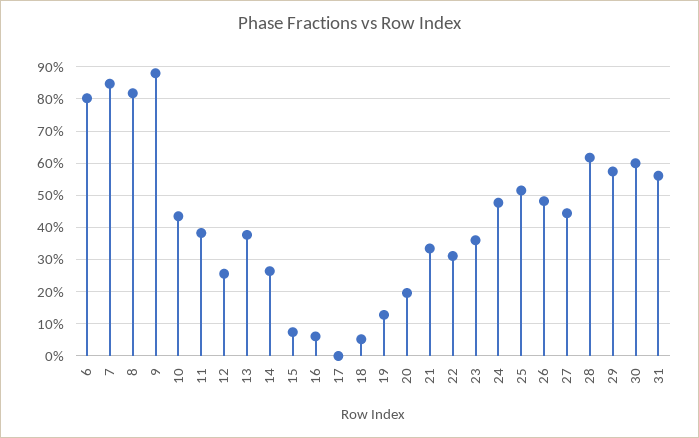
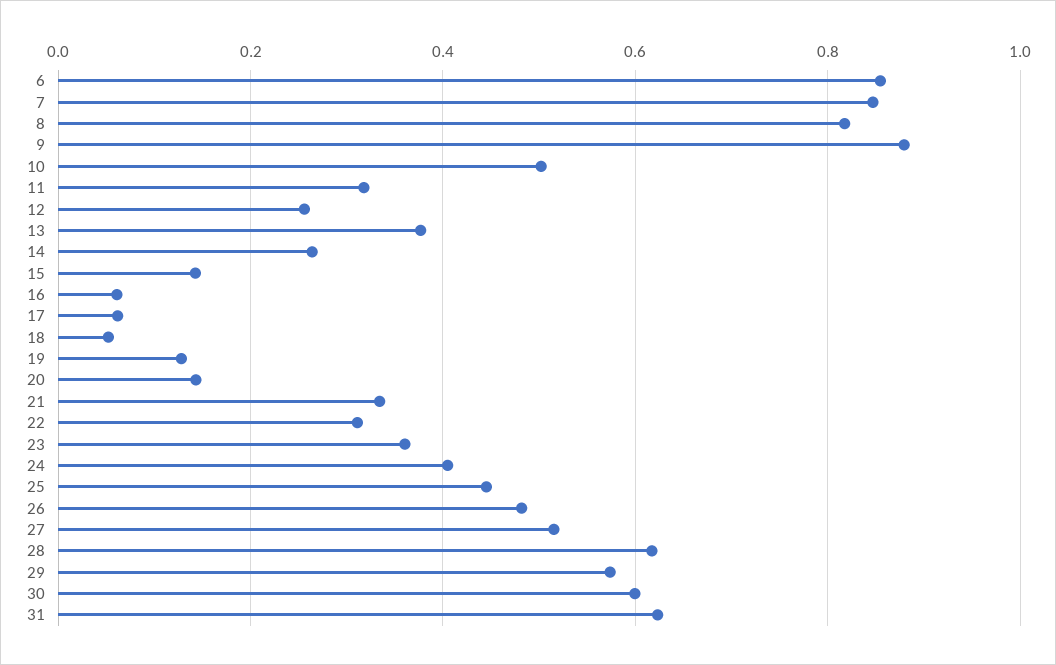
  {
-   "6": 0.8,
+   "6": 0.86,
    "7": 0.84,
    "8": 0.82,
    "9": 0.88,
-   "10": 0.44,
+   "10": 0.5,
-   "11": 0.38,
+   "11": 0.32,
    "12": 0.26,
    "13": 0.38,
    "14": 0.26,
-   "15": 0.08,
+   "15": 0.14,
    "16": 0.06,
-   "17": 0,
+   "17": 0.06,
    "18": 0.06,
    "19": 0.12,
-   "20": 0.2,
+   "20": 0.14,
    "21": 0.34,
    "22": 0.32,
    "23": 0.36,
-   "24": 0.48,
+   "24": 0.4,
-   "25": 0.52,
+   "25": 0.44,
    "26": 0.48,
-   "27": 0.44,
+   "27": 0.52,
    "28": 0.62,
    "29": 0.58,
    "30": 0.6,
-   "31": 0.56
+   "31": 0.62
  }

